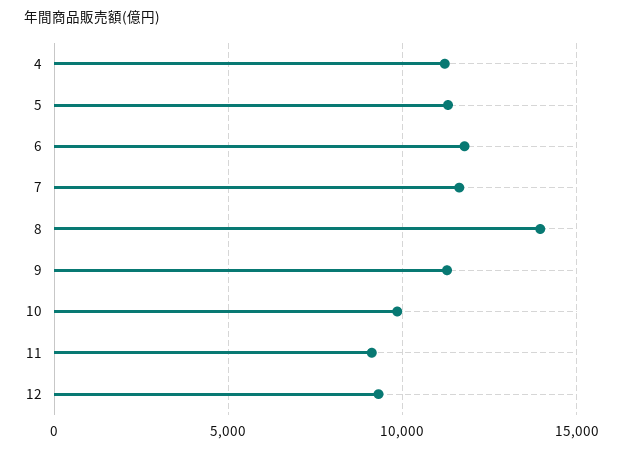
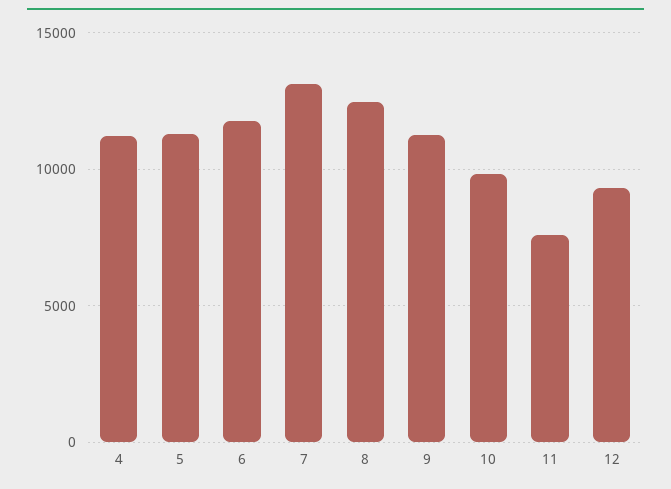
  {
    "4": 11000,
    "5": 11500,
    "6": 12000,
-   "7": 11500,
+   "7": 13000,
-   "8": 14000,
+   "8": 12500,
    "9": 11500,
    "10": 10000,
-   "11": 9000,
+   "11": 7500,
    "12": 9500
  }

